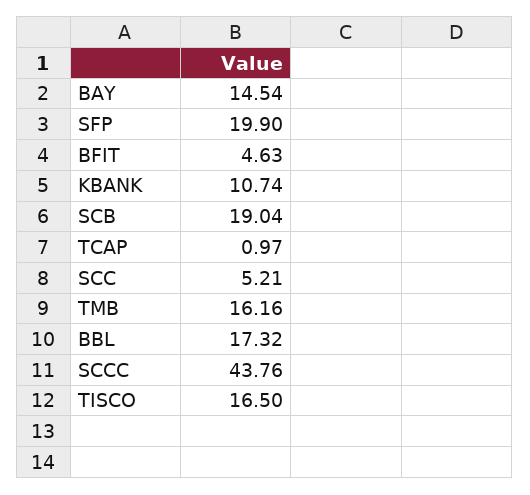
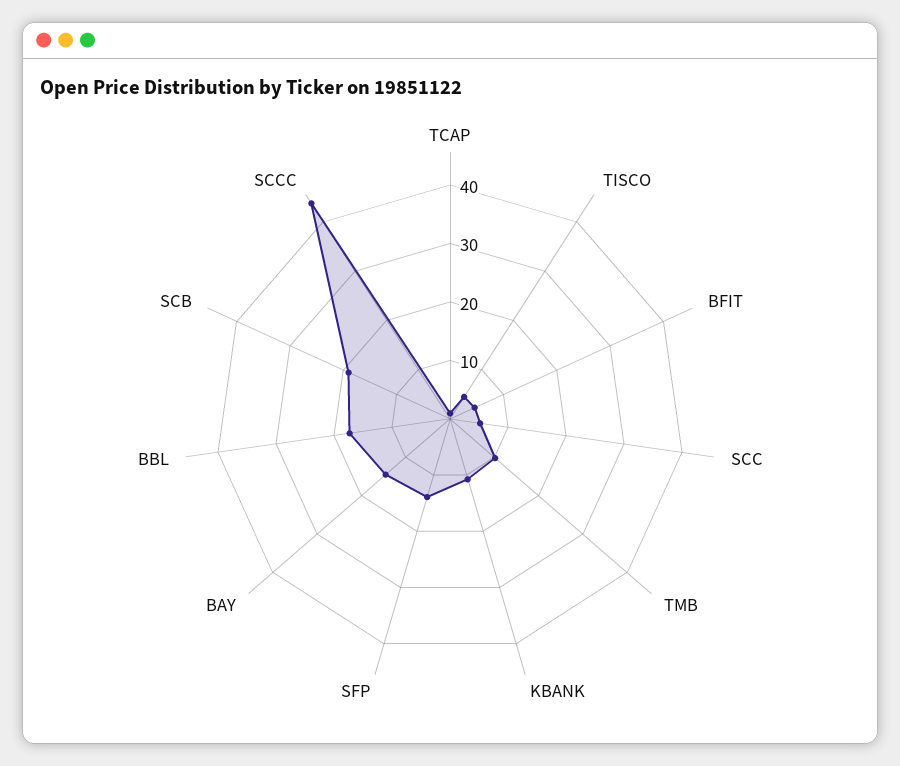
  {
    "BAY": 14.54,
-   "SFP": 19.9,
+   "SFP": 14,
    "BFIT": 4.63,
    "KBANK": 10.74,
    "SCB": 19.04,
    "TCAP": 0.97,
    "SCC": 5.21,
-   "TMB": 16.16,
+   "TMB": 10,
    "BBL": 17.32,
    "SCCC": 43.76,
-   "TISCO": 16.5
+   "TISCO": 4
  }

